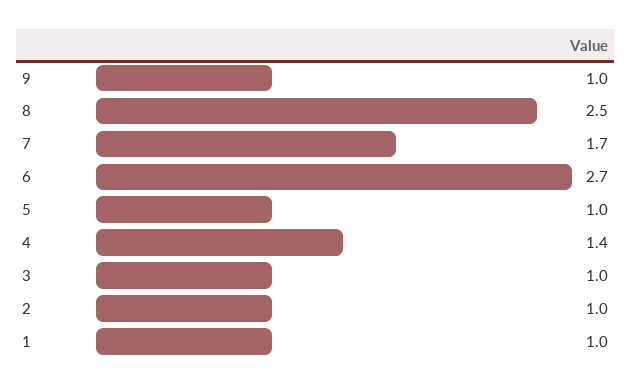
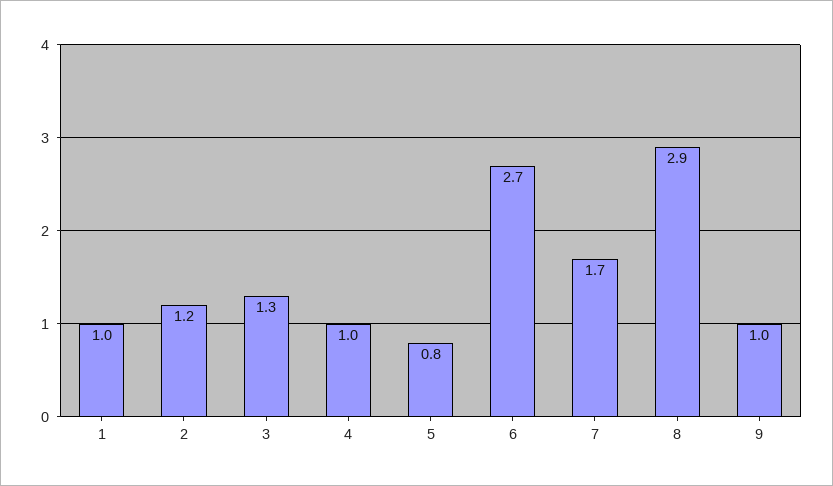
  {
    "9": 1,
-   "8": 2.5,
+   "8": 2.9,
    "7": 1.7,
    "6": 2.7,
-   "5": 1,
+   "5": 0.8,
-   "4": 1.4,
+   "4": 1,
-   "3": 1,
+   "3": 1.3,
-   "2": 1,
+   "2": 1.2,
    "1": 1
  }

